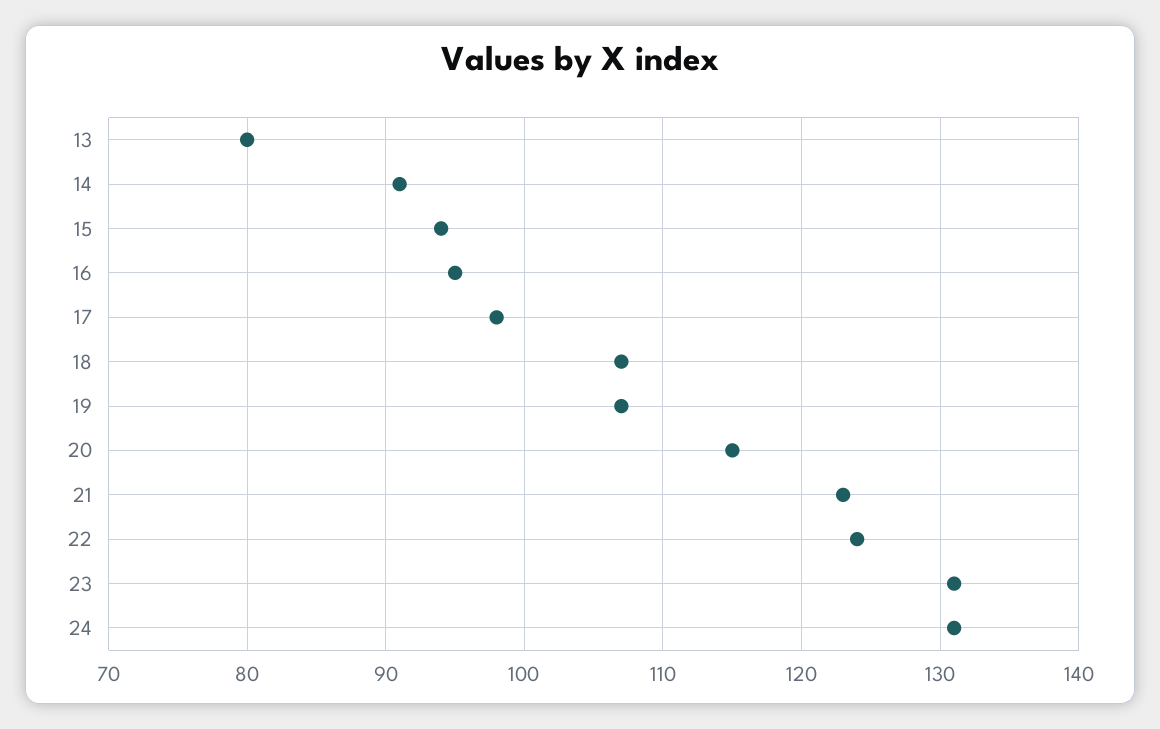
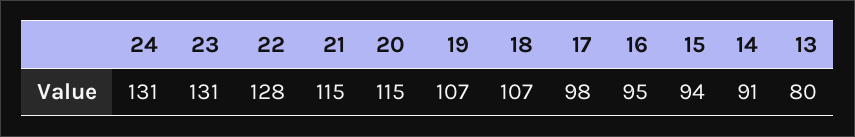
  {
    "13": 80,
    "14": 91,
    "15": 94,
    "16": 95,
    "17": 98,
    "18": 107,
    "19": 107,
    "20": 115,
-   "21": 123,
+   "21": 115,
-   "22": 124,
+   "22": 128,
    "23": 131,
    "24": 131
  }

